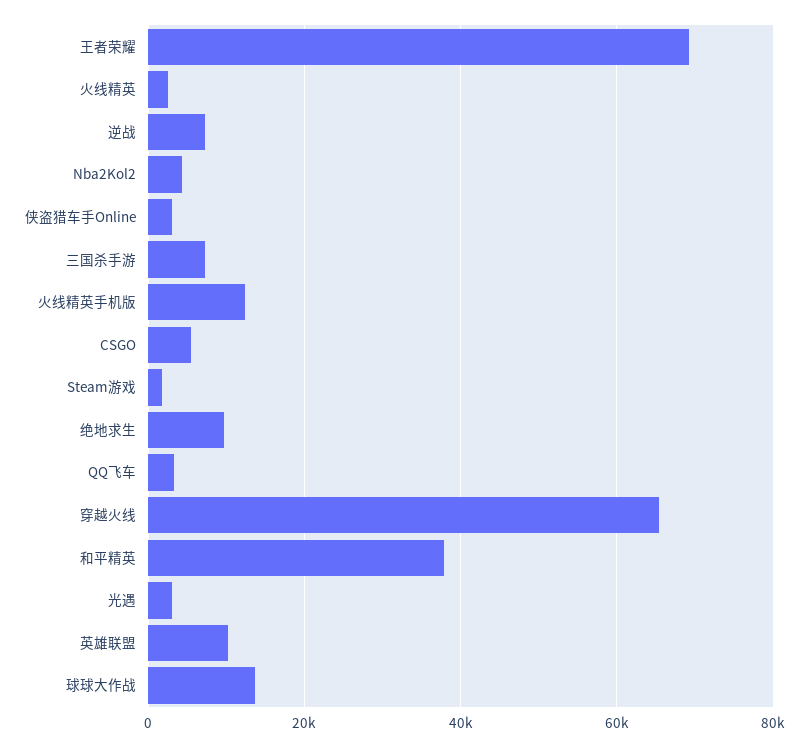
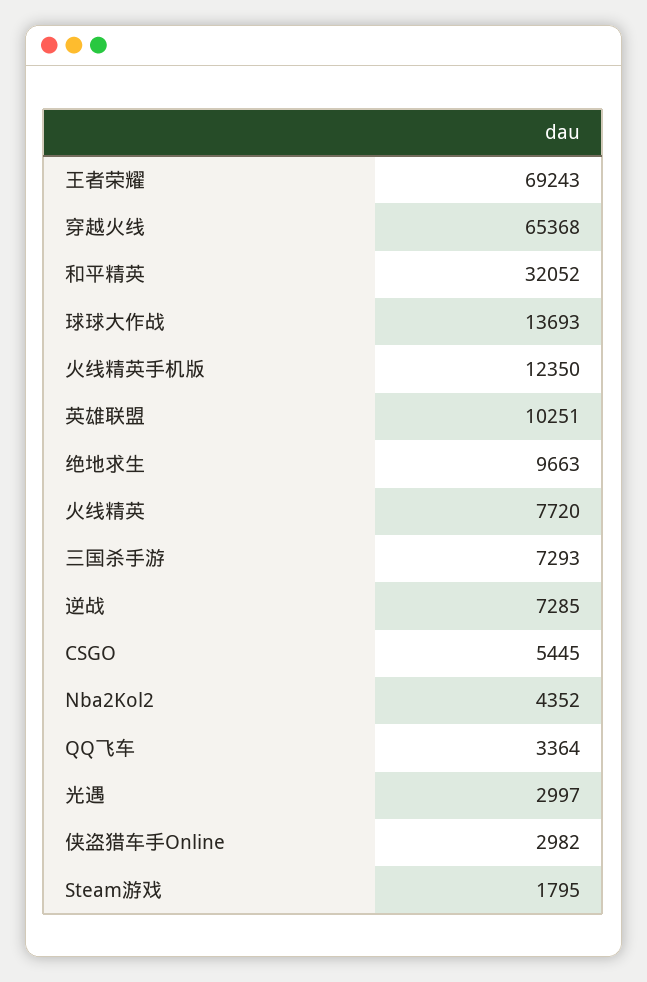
  {
    "王者荣耀": 69243,
-   "火线精英": 2000,
+   "火线精英": 7720,
    "逆战": 7285,
    "Nba2Kol2": 4352,
    "侠盗猎车手Online": 2982,
    "三国杀手游": 7293,
    "火线精英手机版": 12350,
    "CSGO": 5445,
    "Steam游戏": 1795,
    "绝地求生": 9663,
    "QQ飞车": 3364,
    "穿越火线": 65368,
-   "和平精英": 38000,
+   "和平精英": 32052,
    "光遇": 2997,
    "英雄联盟": 10251,
    "球球大作战": 13693
  }

